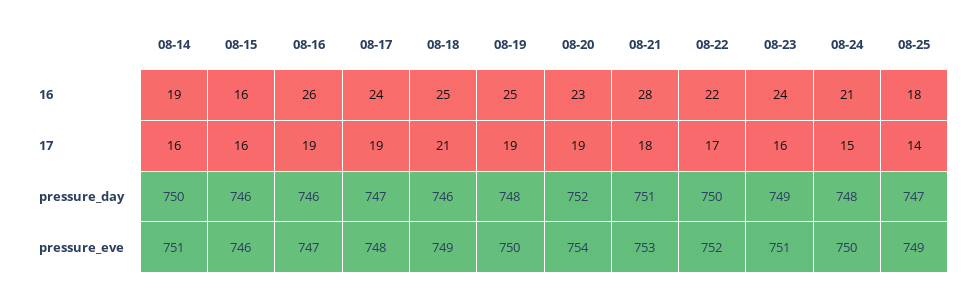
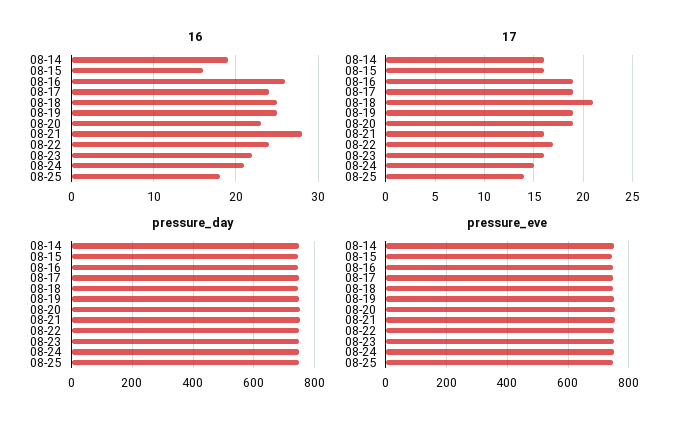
  {
    "16": {
      "08-14": 19,
      "08-15": 16,
      "08-16": 26,
      "08-17": 24,
      "08-18": 25,
      "08-19": 25,
      "08-20": 23,
      "08-21": 28,
-     "08-22": 22,
+     "08-22": 24,
-     "08-23": 24,
+     "08-23": 22,
      "08-24": 21,
      "08-25": 18
    },
    "17": {
      "08-14": 16,
      "08-15": 16,
      "08-16": 19,
      "08-17": 19,
      "08-18": 21,
      "08-19": 19,
      "08-20": 19,
-     "08-21": 18,
+     "08-21": 16,
      "08-22": 17,
      "08-23": 16,
      "08-24": 15,
      "08-25": 14
    },
    "pressure_day": {
      "08-14": 750,
      "08-15": 746,
      "08-16": 746,
      "08-17": 747,
      "08-18": 746,
      "08-19": 748,
      "08-20": 752,
      "08-21": 751,
      "08-22": 750,
      "08-23": 749,
      "08-24": 748,
      "08-25": 747
    },
    "pressure_eve": {
      "08-14": 751,
      "08-15": 746,
      "08-16": 747,
      "08-17": 748,
      "08-18": 749,
      "08-19": 750,
      "08-20": 754,
      "08-21": 753,
      "08-22": 752,
      "08-23": 751,
      "08-24": 750,
      "08-25": 749
    }
  }

